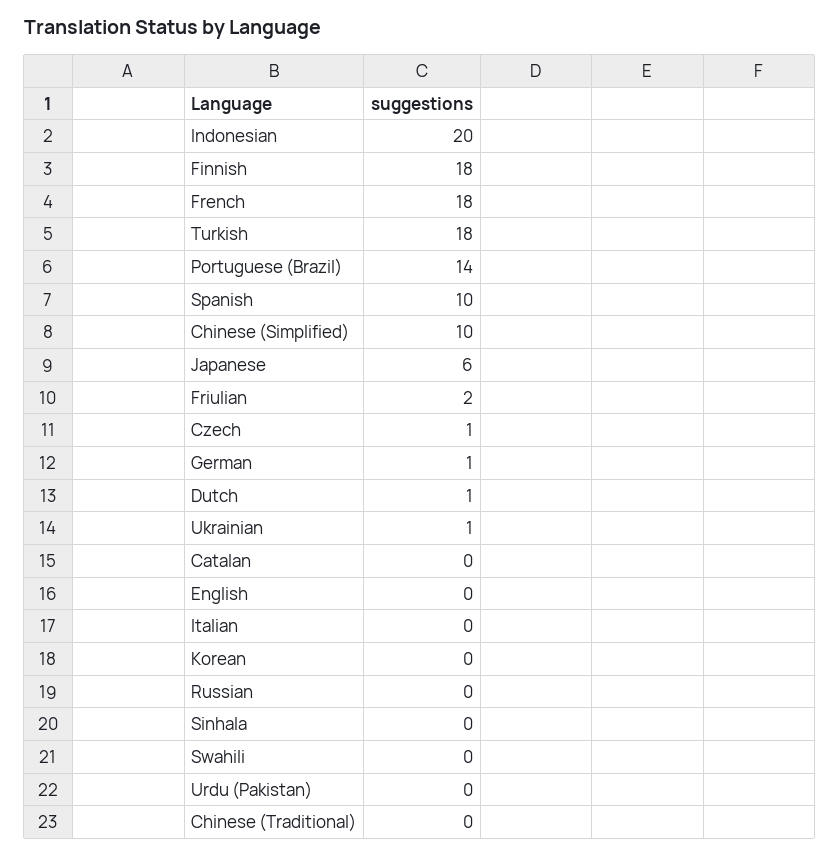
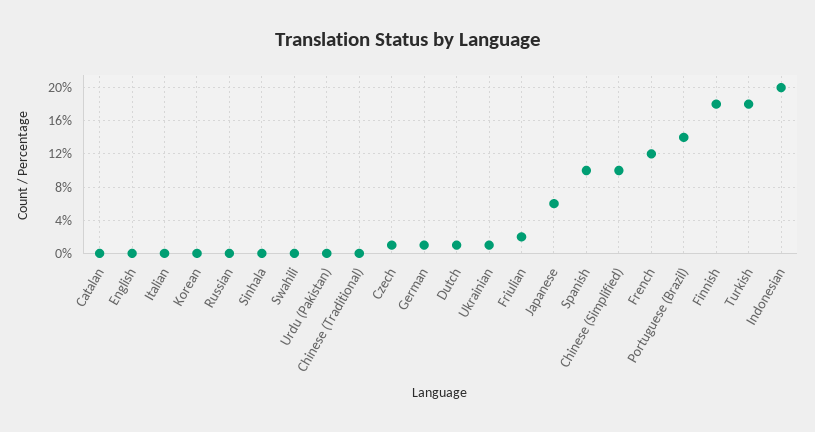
  {
    "Indonesian": 20,
    "Finnish": 18,
-   "French": 18,
+   "French": 12,
    "Turkish": 18,
    "Portuguese (Brazil)": 14,
    "Spanish": 10,
    "Chinese (Simplified)": 10,
    "Japanese": 6,
    "Friulian": 2,
    "Czech": 1,
    "German": 1,
    "Dutch": 1,
    "Ukrainian": 1,
    "Catalan": 0,
    "English": 0,
    "Italian": 0,
    "Korean": 0,
    "Russian": 0,
    "Sinhala": 0,
    "Swahili": 0,
    "Urdu (Pakistan)": 0,
    "Chinese (Traditional)": 0
  }

